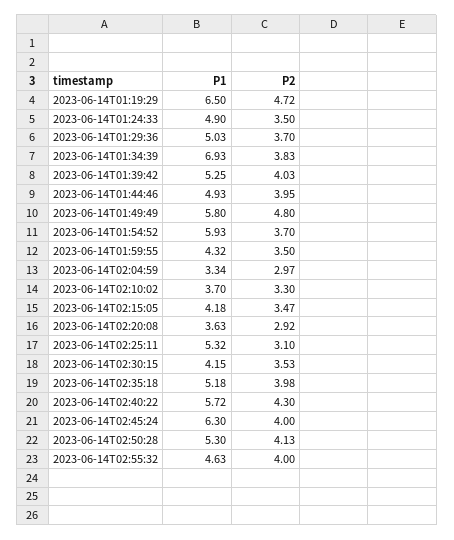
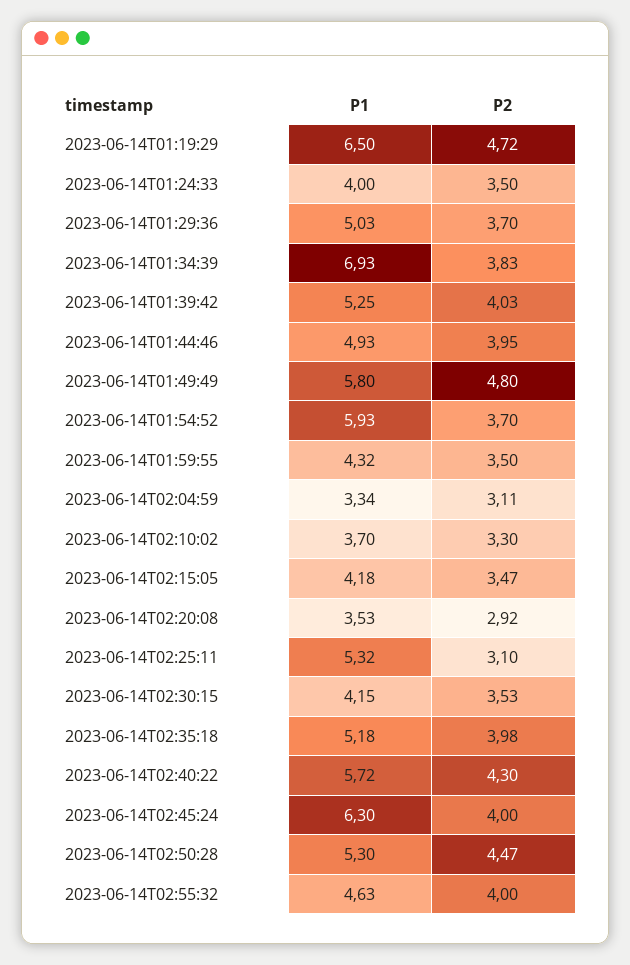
  {
    "P1": {
      "2023-06-14T01:19:29": 6.5,
-     "2023-06-14T01:24:33": 4.9,
+     "2023-06-14T01:24:33": 4,
      "2023-06-14T01:29:36": 5.03,
      "2023-06-14T01:34:39": 6.93,
      "2023-06-14T01:39:42": 5.25,
      "2023-06-14T01:44:46": 4.93,
      "2023-06-14T01:49:49": 5.8,
      "2023-06-14T01:54:52": 5.93,
      "2023-06-14T01:59:55": 4.32,
      "2023-06-14T02:04:59": 3.34,
      "2023-06-14T02:10:02": 3.7,
      "2023-06-14T02:15:05": 4.18,
-     "2023-06-14T02:20:08": 3.63,
+     "2023-06-14T02:20:08": 3.53,
      "2023-06-14T02:25:11": 5.32,
      "2023-06-14T02:30:15": 4.15,
      "2023-06-14T02:35:18": 5.18,
      "2023-06-14T02:40:22": 5.72,
      "2023-06-14T02:45:24": 6.3,
      "2023-06-14T02:50:28": 5.3,
      "2023-06-14T02:55:32": 4.63
    },
    "P2": {
      "2023-06-14T01:19:29": 4.72,
      "2023-06-14T01:24:33": 3.5,
      "2023-06-14T01:29:36": 3.7,
      "2023-06-14T01:34:39": 3.83,
      "2023-06-14T01:39:42": 4.03,
      "2023-06-14T01:44:46": 3.95,
      "2023-06-14T01:49:49": 4.8,
      "2023-06-14T01:54:52": 3.7,
      "2023-06-14T01:59:55": 3.5,
-     "2023-06-14T02:04:59": 2.97,
+     "2023-06-14T02:04:59": 3.11,
      "2023-06-14T02:10:02": 3.3,
      "2023-06-14T02:15:05": 3.47,
      "2023-06-14T02:20:08": 2.92,
      "2023-06-14T02:25:11": 3.1,
      "2023-06-14T02:30:15": 3.53,
      "2023-06-14T02:35:18": 3.98,
      "2023-06-14T02:40:22": 4.3,
      "2023-06-14T02:45:24": 4,
-     "2023-06-14T02:50:28": 4.13,
+     "2023-06-14T02:50:28": 4.47,
      "2023-06-14T02:55:32": 4
    }
  }

